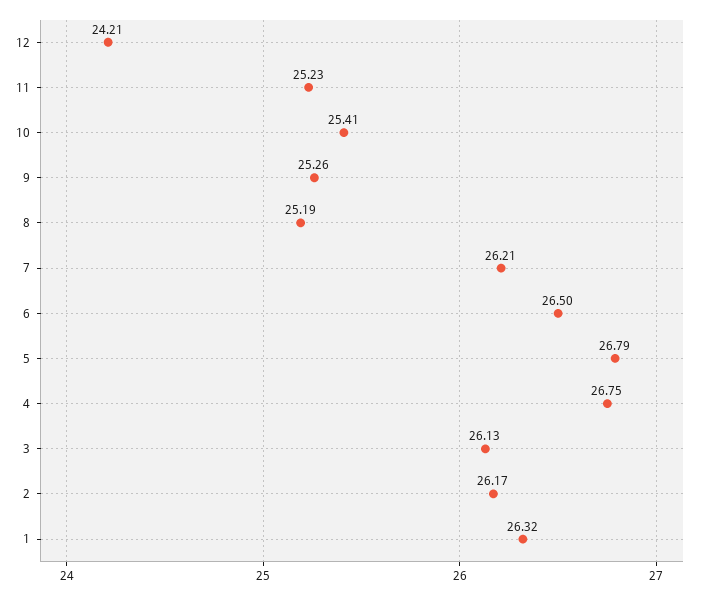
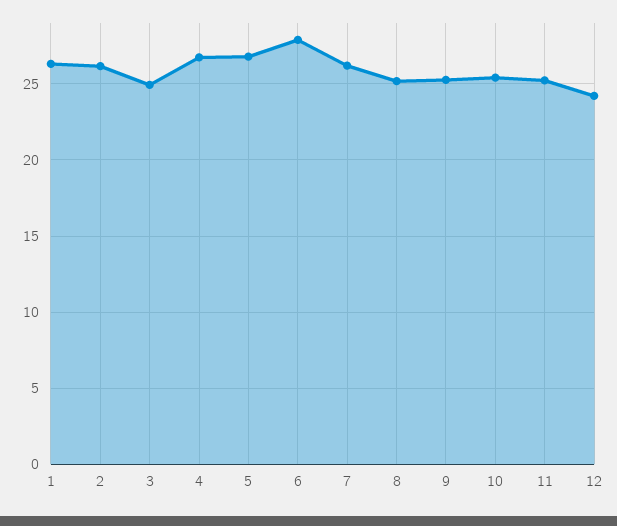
  {
    "12": 24.21,
    "11": 25.23,
    "10": 25.41,
    "9": 25.26,
    "8": 25.19,
    "7": 26.21,
-   "6": 26.5,
+   "6": 28,
    "5": 26.79,
    "4": 26.75,
-   "3": 26.13,
+   "3": 25,
    "2": 26.17,
    "1": 26.32
  }

